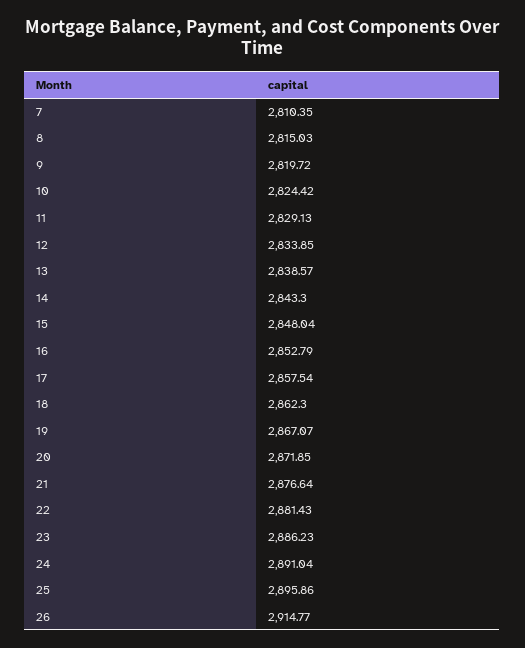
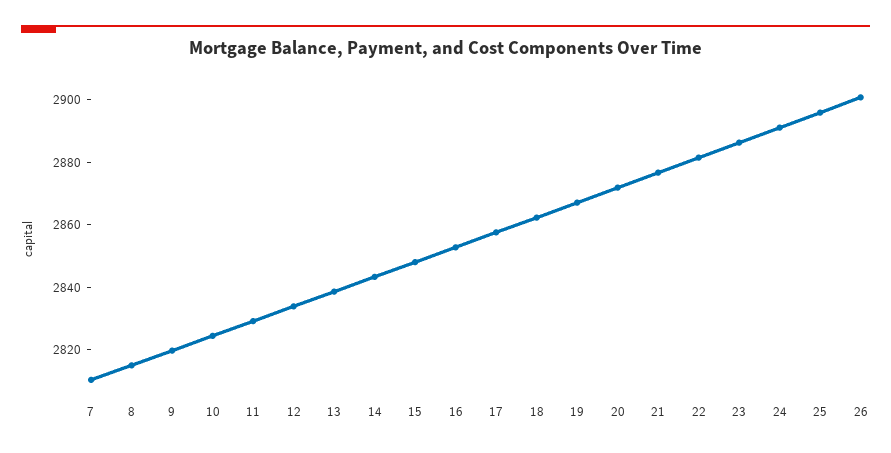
  {
    "7": 2810.35,
    "8": 2815.03,
    "9": 2819.72,
    "10": 2824.42,
    "11": 2829.13,
    "12": 2833.85,
    "13": 2838.57,
    "14": 2843.3,
    "15": 2848.04,
    "16": 2852.79,
    "17": 2857.54,
    "18": 2862.3,
    "19": 2867.07,
    "20": 2871.85,
    "21": 2876.64,
    "22": 2881.43,
    "23": 2886.23,
    "24": 2891.04,
    "25": 2895.86,
-   "26": 2914.77
+   "26": 2900
  }

